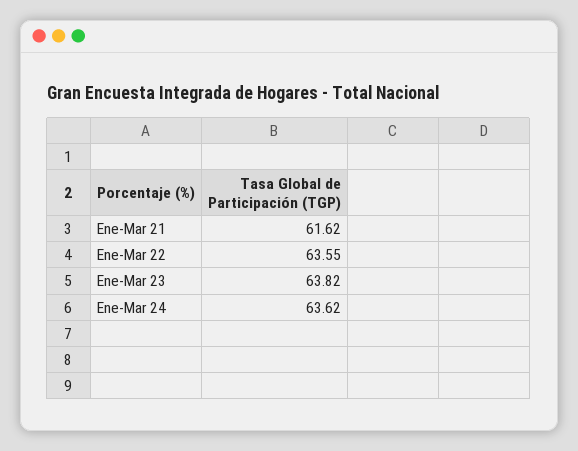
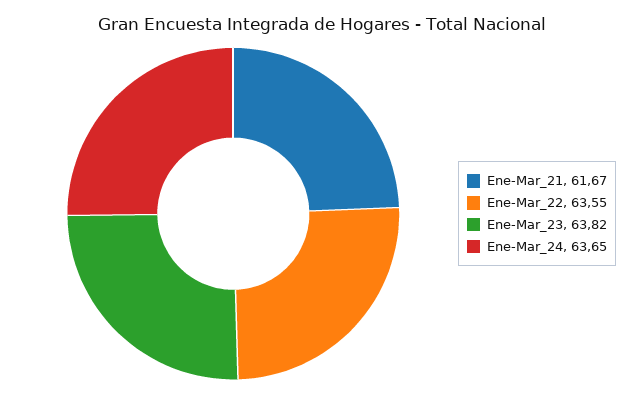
  {
-   "Ene-Mar 21": 61.62,
+   "Ene-Mar 21": 61.67,
    "Ene-Mar 22": 63.55,
    "Ene-Mar 23": 63.82,
-   "Ene-Mar 24": 63.62
+   "Ene-Mar 24": 63.65
  }

